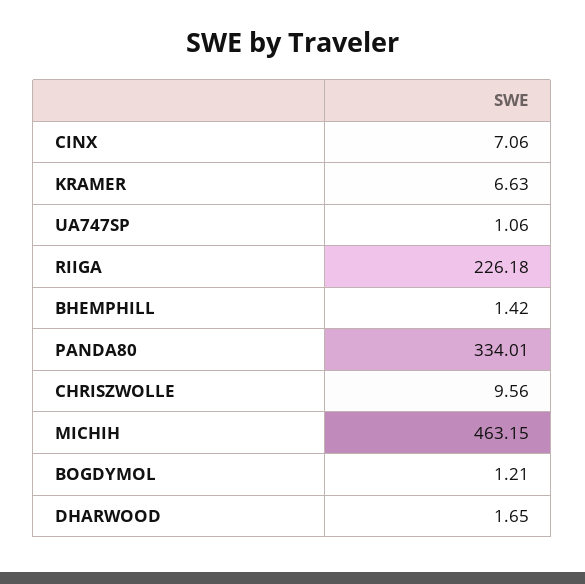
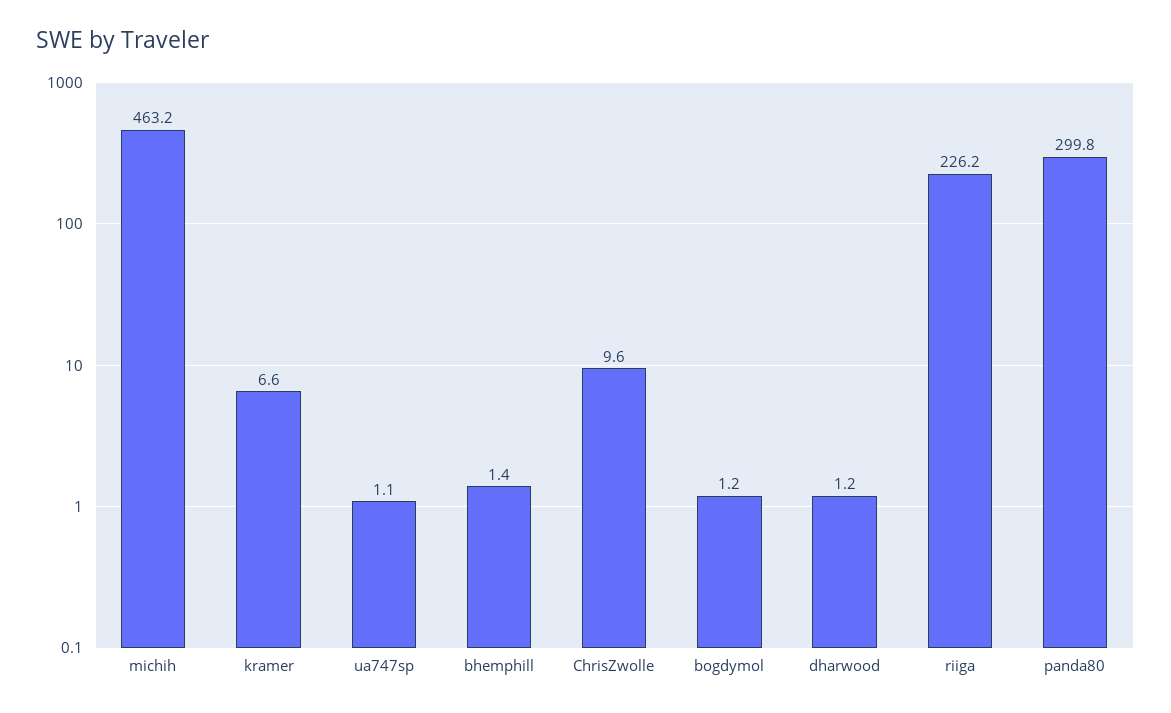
  {
-   "CINX": 7.06,
    "KRAMER": 6.63,
    "UA747SP": 1.06,
    "RIIGA": 226.18,
    "BHEMPHILL": 1.42,
-   "PANDA80": 334.01,
+   "PANDA80": 299.8,
    "CHRISZWOLLE": 9.56,
    "MICHIH": 463.15,
    "BOGDYMOL": 1.21,
-   "DHARWOOD": 1.65
+   "DHARWOOD": 1.2
  }

